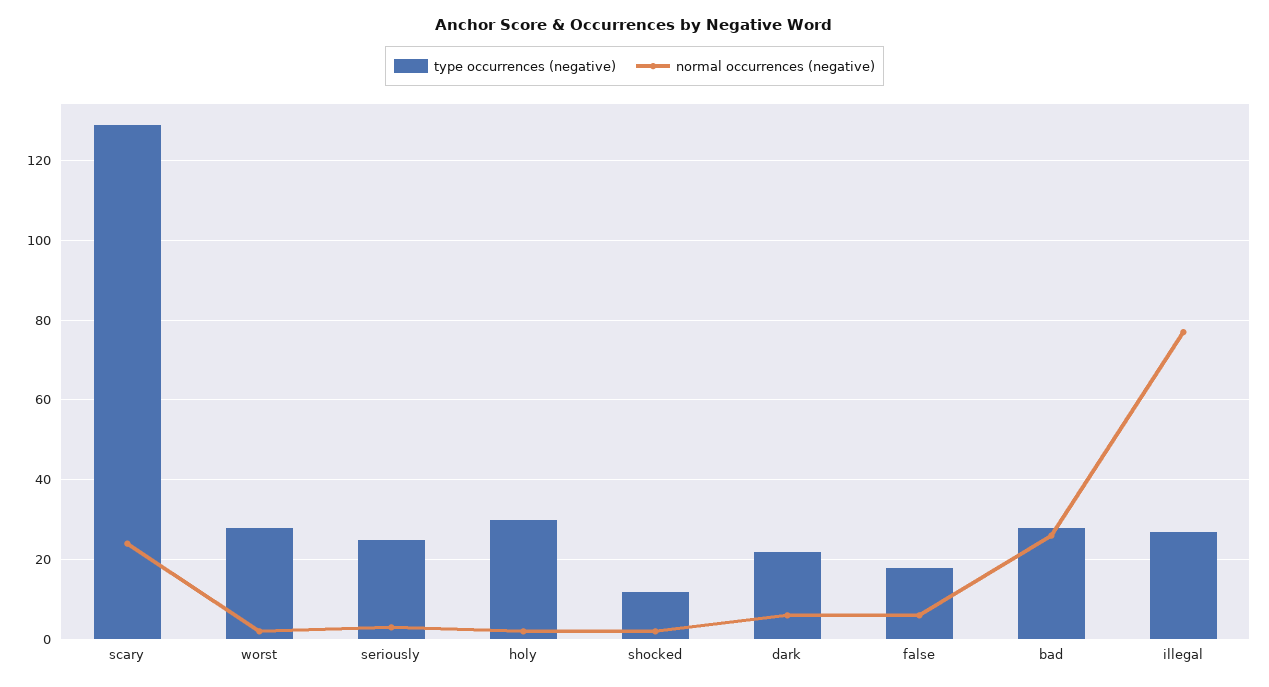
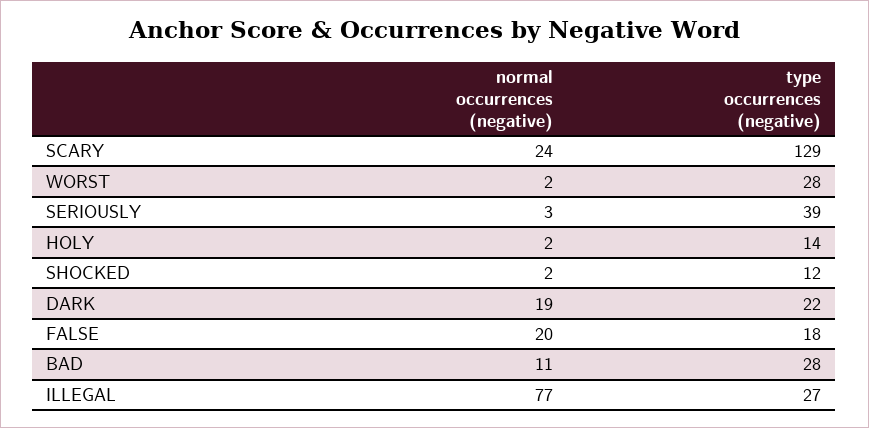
  {
    "type occurrences (negative)": {
      "scary": 129,
      "worst": 28,
-     "seriously": 25,
+     "seriously": 39,
-     "holy": 30,
+     "holy": 14,
      "shocked": 12,
      "dark": 22,
      "false": 18,
      "bad": 28,
      "illegal": 27
    },
    "normal occurrences (negative)": {
      "scary": 24,
      "worst": 2,
      "seriously": 3,
      "holy": 2,
      "shocked": 2,
-     "dark": 5,
+     "dark": 19,
-     "false": 5,
+     "false": 20,
-     "bad": 25,
+     "bad": 11,
      "illegal": 77
    }
  }

